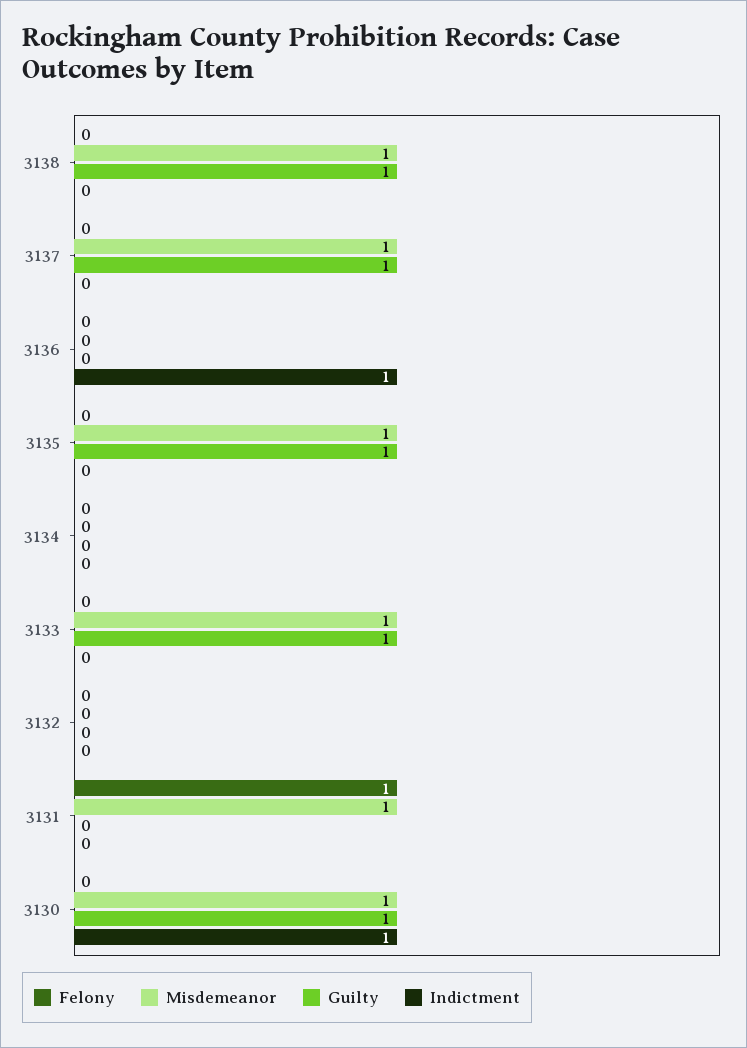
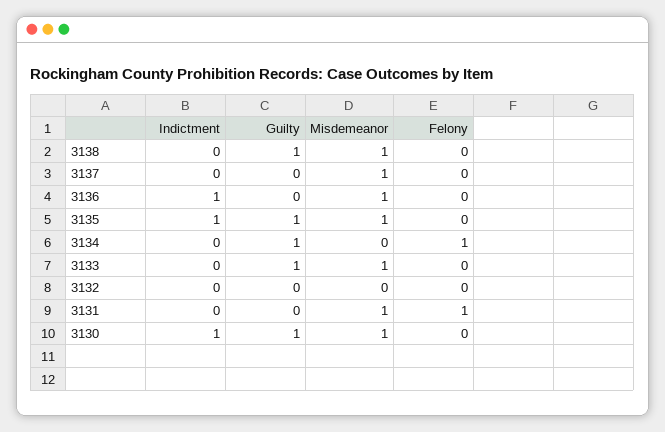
  {
    "Felony": {
      "3138": 0,
      "3137": 0,
      "3136": 0,
      "3135": 0,
-     "3134": 0,
+     "3134": 1,
      "3133": 0,
      "3132": 0,
      "3131": 1,
      "3130": 0
    },
    "Misdemeanor": {
      "3138": 1,
      "3137": 1,
-     "3136": 0,
+     "3136": 1,
      "3135": 1,
      "3134": 0,
      "3133": 1,
      "3132": 0,
      "3131": 1,
      "3130": 1
    },
    "Guilty": {
      "3138": 1,
-     "3137": 1,
+     "3137": 0,
      "3136": 0,
      "3135": 1,
-     "3134": 0,
+     "3134": 1,
      "3133": 1,
      "3132": 0,
      "3131": 0,
      "3130": 1
    },
    "Indictment": {
      "3138": 0,
      "3137": 0,
      "3136": 1,
-     "3135": 0,
+     "3135": 1,
      "3134": 0,
      "3133": 0,
      "3132": 0,
      "3131": 0,
      "3130": 1
    }
  }

